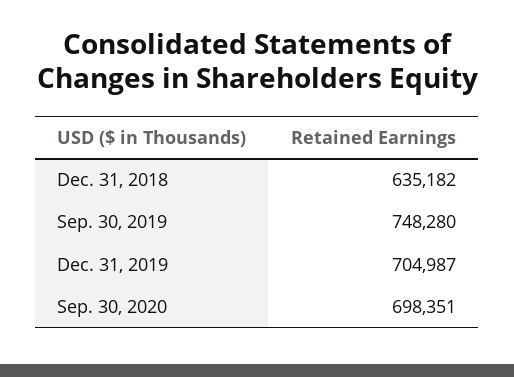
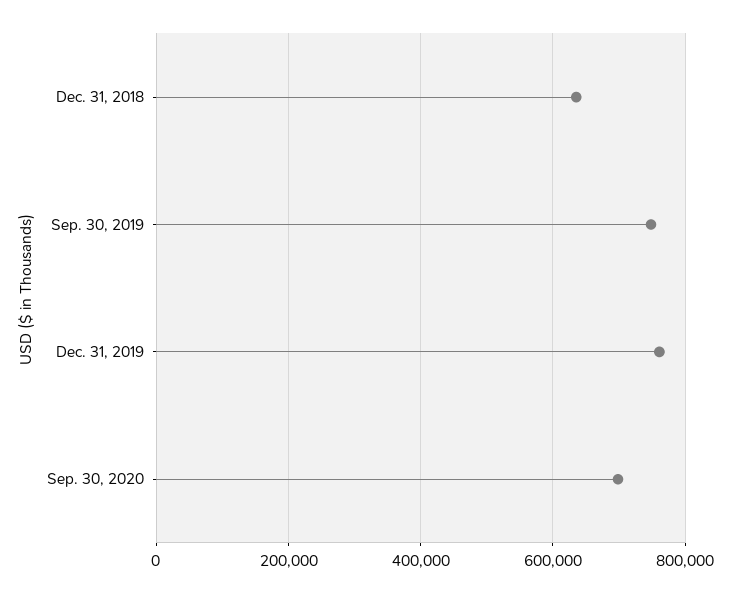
  {
    "Dec. 31, 2018": 635182,
    "Sep. 30, 2019": 748280,
-   "Dec. 31, 2019": 704987,
+   "Dec. 31, 2019": 760000,
    "Sep. 30, 2020": 698351
  }

